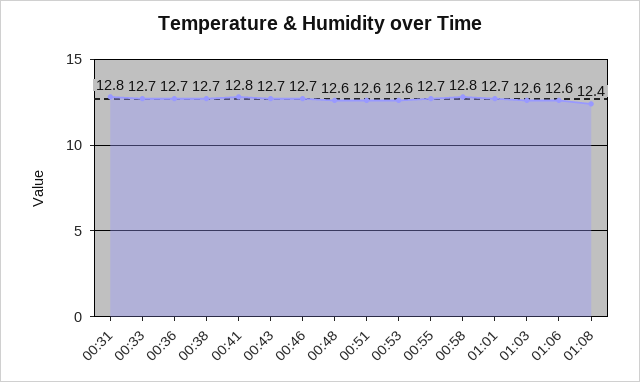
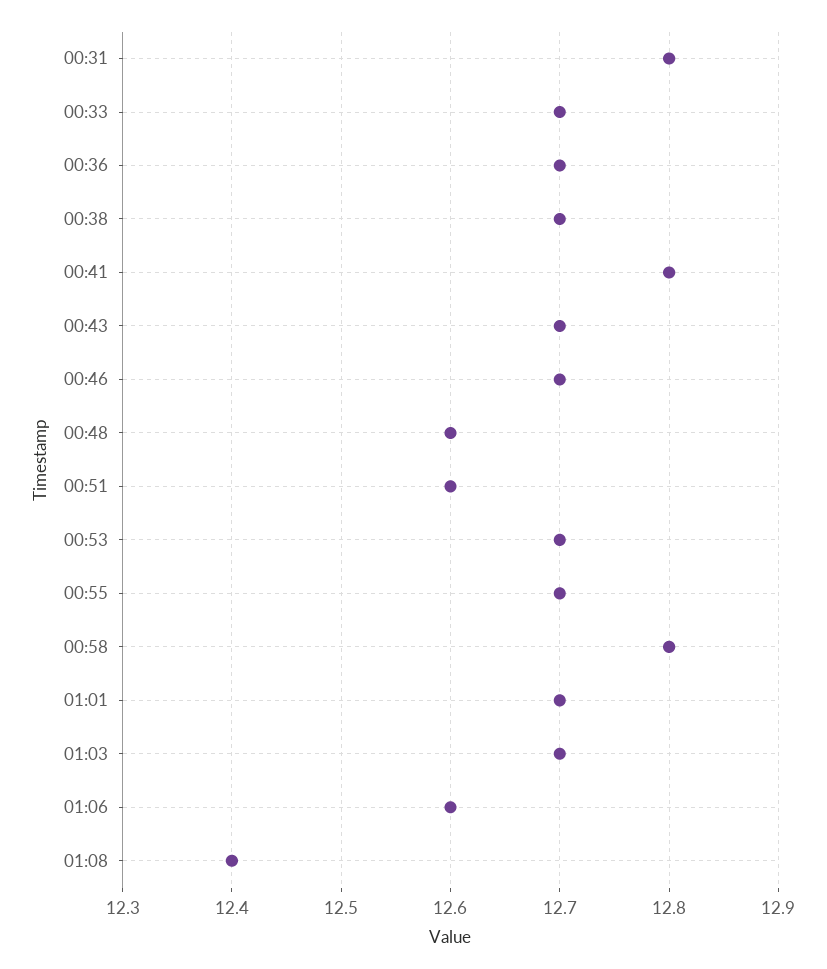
  {
    "00:31": 12.8,
    "00:33": 12.7,
    "00:36": 12.7,
    "00:38": 12.7,
    "00:41": 12.8,
    "00:43": 12.7,
    "00:46": 12.7,
    "00:48": 12.6,
    "00:51": 12.6,
-   "00:53": 12.6,
+   "00:53": 12.7,
    "00:55": 12.7,
    "00:58": 12.8,
    "01:01": 12.7,
-   "01:03": 12.6,
+   "01:03": 12.7,
    "01:06": 12.6,
    "01:08": 12.4
  }

